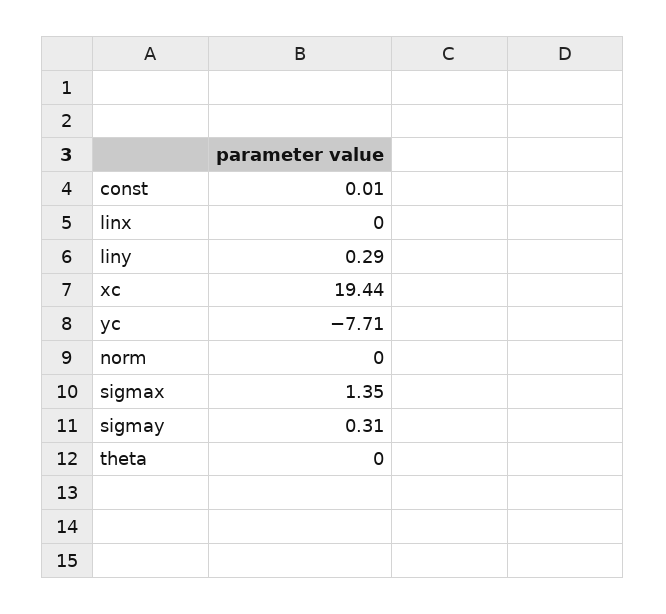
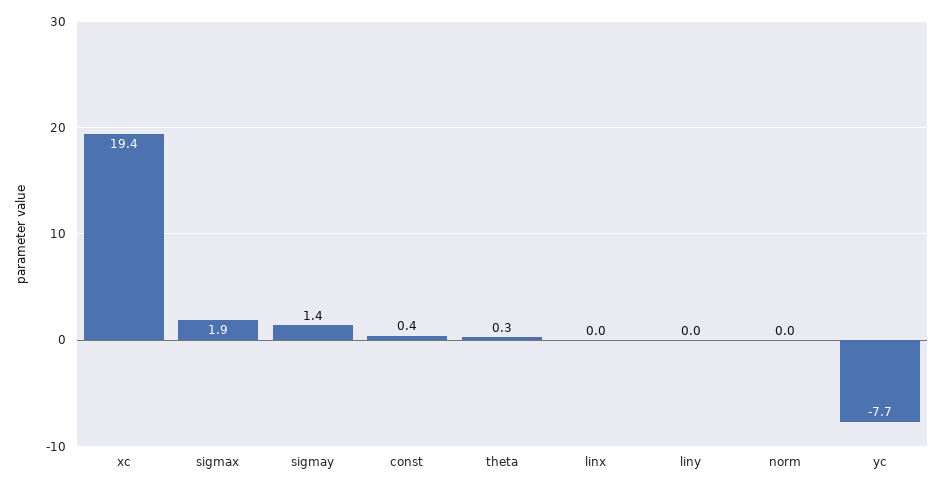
  {
-   "const": 0.01,
+   "const": 0.4,
    "linx": 0,
-   "liny": 0.29,
+   "liny": 0,
    "xc": 19.44,
    "yc": -7.71,
    "norm": 0,
-   "sigmax": 1.35,
+   "sigmax": 1.9,
-   "sigmay": 0.31,
+   "sigmay": 1.4,
-   "theta": 0
+   "theta": 0.3
  }

